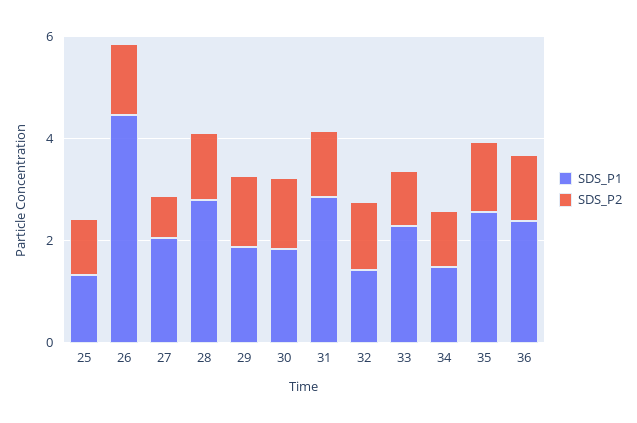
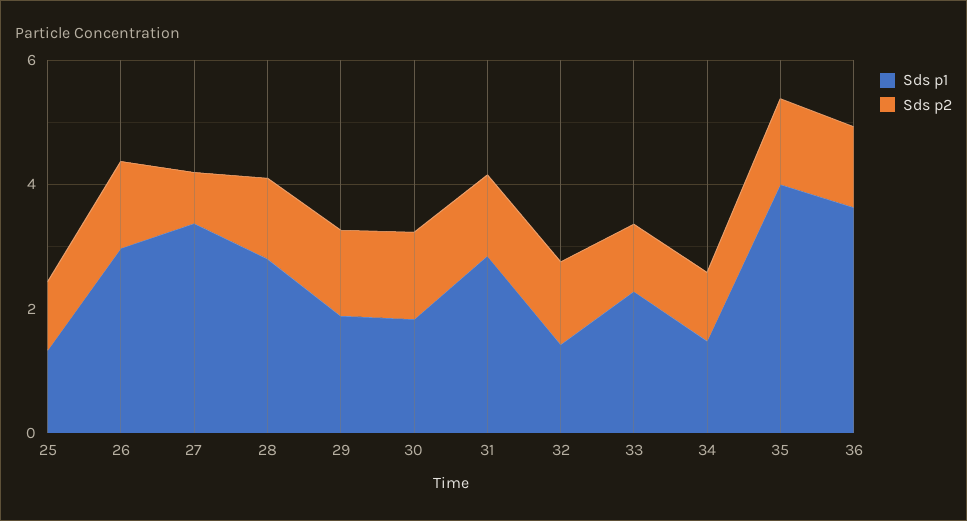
  {
    "SDS_P1": {
      "25": 1.5,
-     "26": 4.5,
+     "26": 3,
-     "27": 2,
+     "27": 3.5,
      "28": 3,
      "29": 2,
      "30": 2,
      "31": 3,
      "32": 1.5,
      "33": 2.5,
      "34": 1.5,
-     "35": 2.5,
+     "35": 4,
-     "36": 2.5
+     "36": 3.5
    },
    "SDS_P2": {
      "25": 1,
      "26": 1.5,
      "27": 1,
      "28": 1.5,
      "29": 1.5,
      "30": 1.5,
      "31": 1.5,
      "32": 1.5,
      "33": 1,
      "34": 1,
      "35": 1.5,
      "36": 1.5
    }
  }

